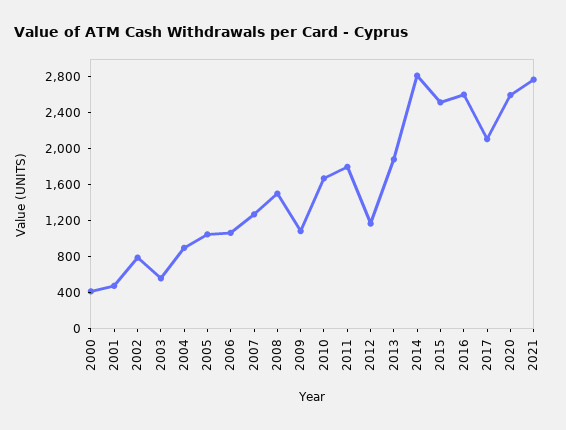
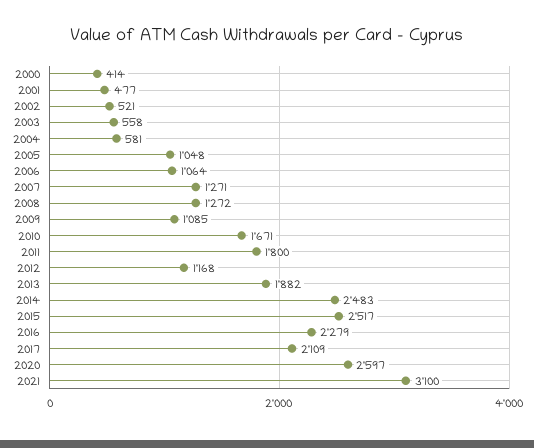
  {
    "2000": 414,
    "2001": 477,
-   "2002": 800,
+   "2002": 521,
    "2003": 558,
-   "2004": 900,
+   "2004": 581,
    "2005": 1048,
    "2006": 1064,
    "2007": 1271,
-   "2008": 1500,
+   "2008": 1272,
    "2009": 1085,
    "2010": 1671,
    "2011": 1800,
    "2012": 1168,
    "2013": 1882,
-   "2014": 2800,
+   "2014": 2483,
    "2015": 2517,
-   "2016": 2600,
+   "2016": 2279,
    "2017": 2109,
    "2020": 2597,
-   "2021": 2800
+   "2021": 3100
  }

